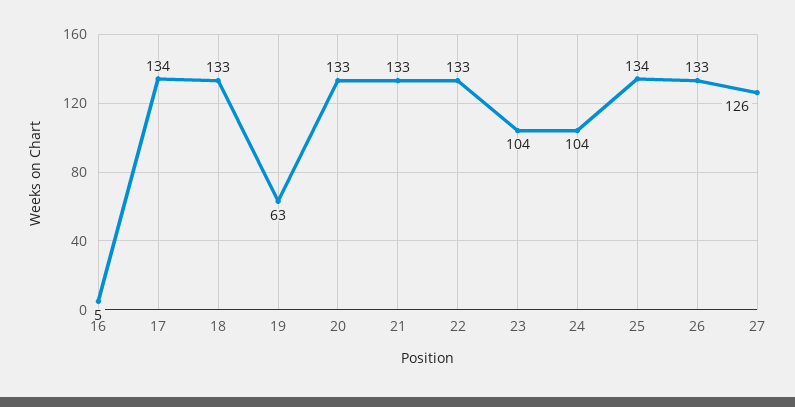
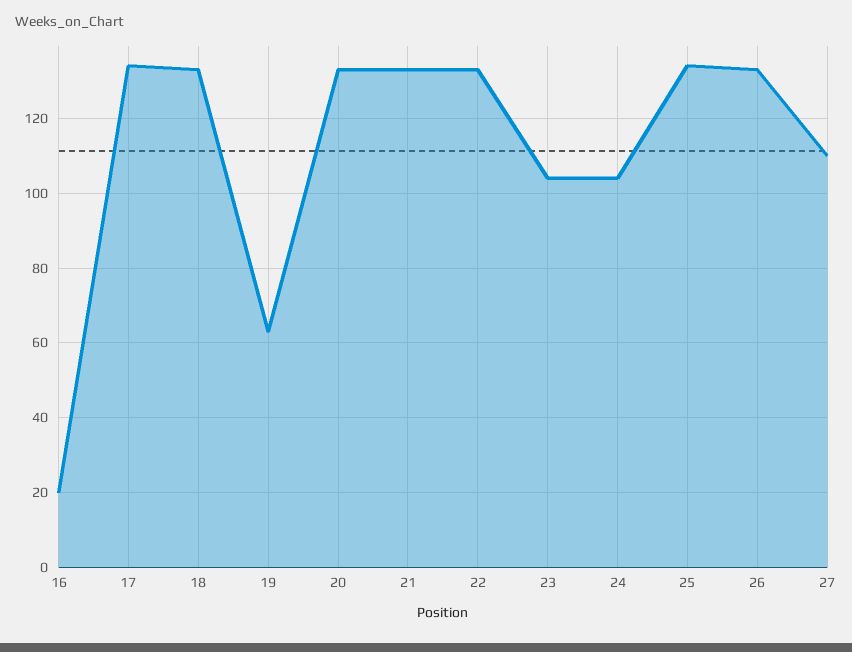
  {
-   "16": 5,
+   "16": 20,
    "17": 134,
    "18": 133,
    "19": 63,
    "20": 133,
    "21": 133,
    "22": 133,
    "23": 104,
    "24": 104,
    "25": 134,
    "26": 133,
-   "27": 126
+   "27": 110
  }

